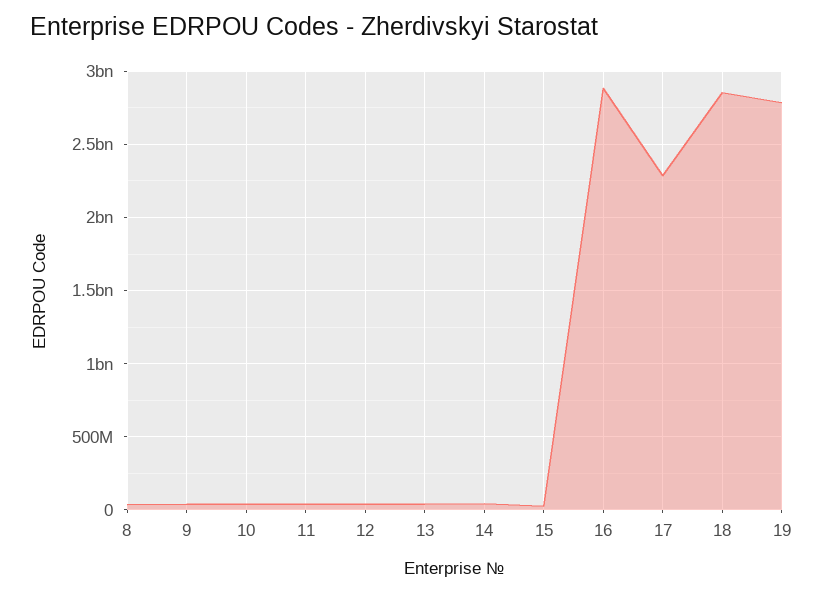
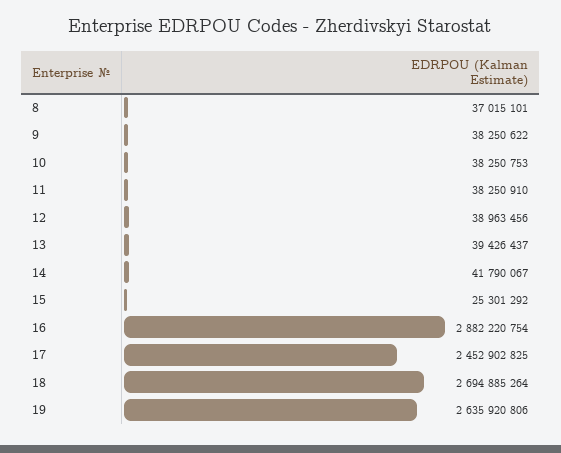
  {
    "8": 37015101,
    "9": 38250622,
    "10": 38250753,
    "11": 38250910,
    "12": 38963456,
    "13": 39426437,
    "14": 41790067,
    "15": 25301292,
    "16": 2882220754,
-   "17": 2300000000,
+   "17": 2452902825,
-   "18": 2850000000,
+   "18": 2694885264,
-   "19": 2800000000
+   "19": 2635920806
  }

